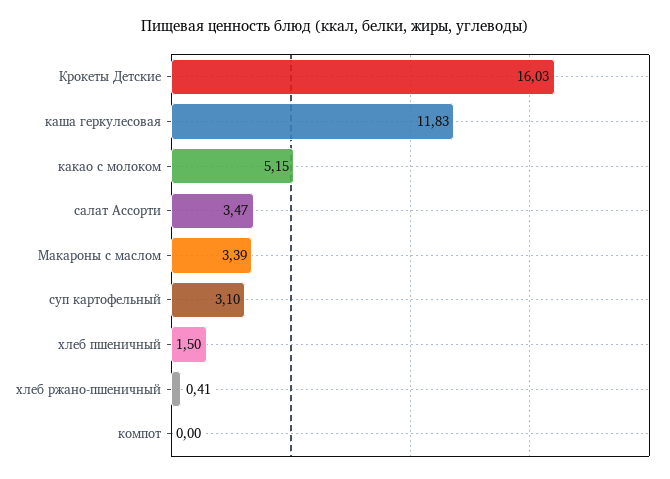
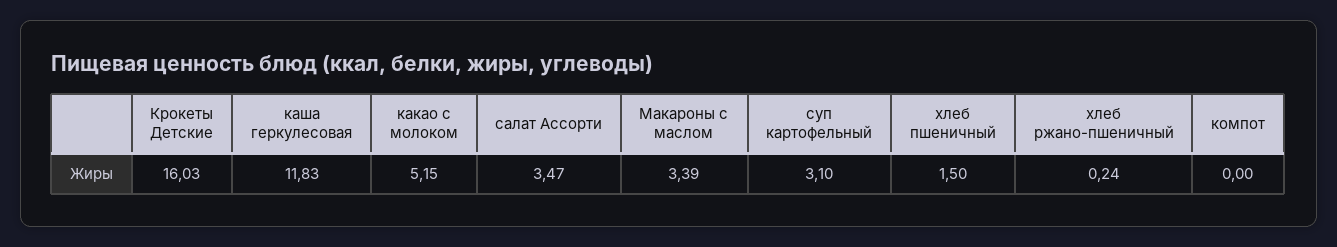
  {
    "Крокеты Детские": 16.03,
    "каша геркулесовая": 11.83,
    "какао с молоком": 5.15,
    "салат Ассорти": 3.47,
    "Макароны с маслом": 3.39,
    "суп картофельный": 3.1,
    "хлеб пшеничный": 1.5,
-   "хлеб ржано-пшеничный": 0.41,
+   "хлеб ржано-пшеничный": 0.24,
    "компот": 0
  }

